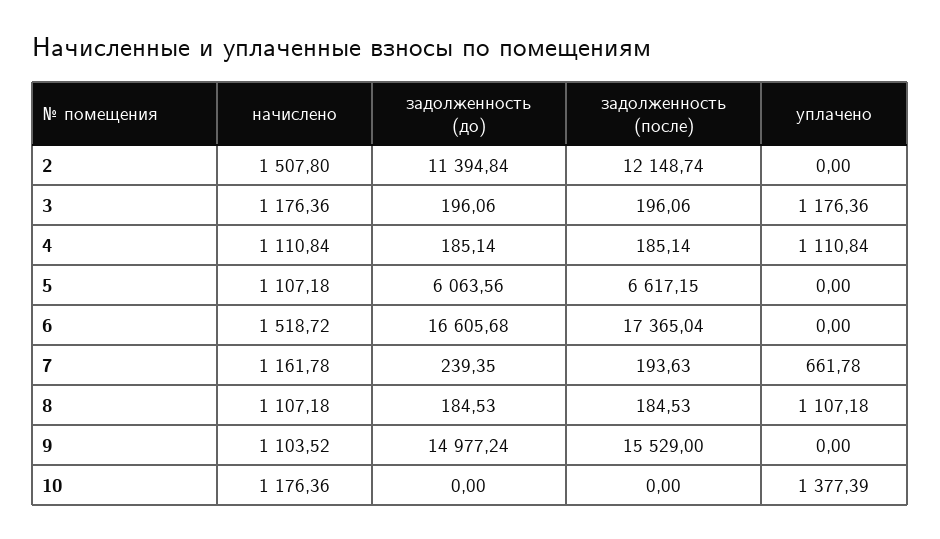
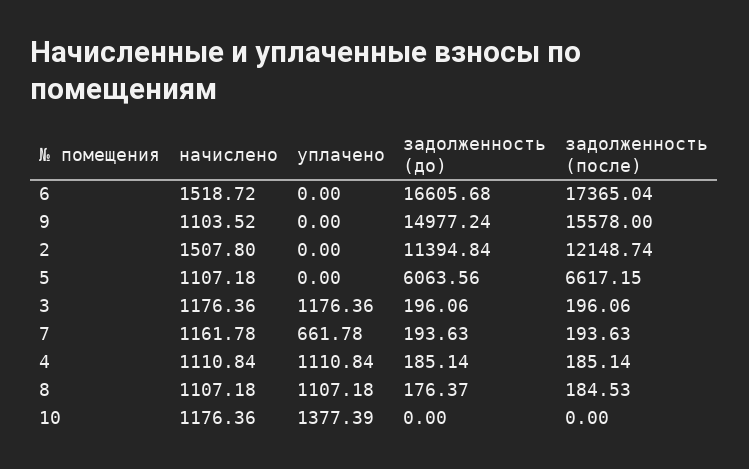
  {
    "начислено": {
      "2": 1507.8,
      "3": 1176.36,
      "4": 1110.84,
      "5": 1107.18,
      "6": 1518.72,
      "7": 1161.78,
      "8": 1107.18,
      "9": 1103.52,
      "10": 1176.36
    },
    "задолженность (до)": {
      "2": 11394.84,
      "3": 196.06,
      "4": 185.14,
      "5": 6063.56,
      "6": 16605.68,
-     "7": 239.35,
+     "7": 193.63,
-     "8": 184.53,
+     "8": 176.37,
      "9": 14977.24,
      "10": 0
    },
    "задолженность (после)": {
      "2": 12148.74,
      "3": 196.06,
      "4": 185.14,
      "5": 6617.15,
      "6": 17365.04,
      "7": 193.63,
      "8": 184.53,
-     "9": 15529,
+     "9": 15578,
      "10": 0
    },
    "уплачено": {
      "2": 0,
      "3": 1176.36,
      "4": 1110.84,
      "5": 0,
      "6": 0,
      "7": 661.78,
      "8": 1107.18,
      "9": 0,
      "10": 1377.39
    }
  }

